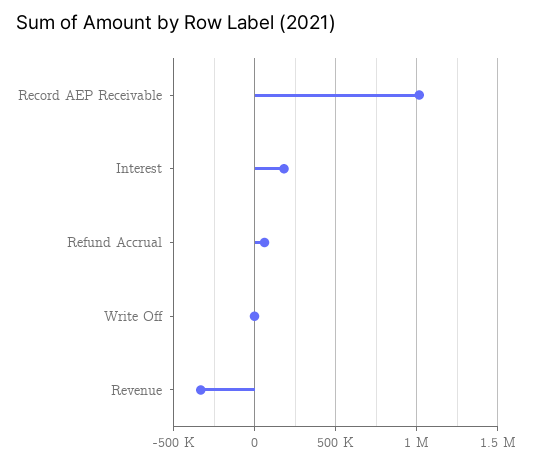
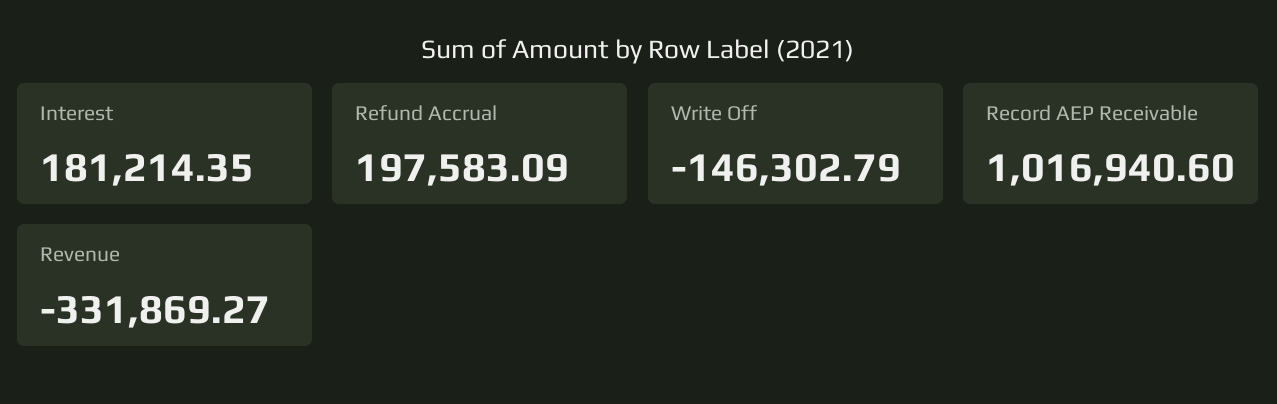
  {
    "Record AEP Receivable": 1016940.6,
    "Interest": 181214.35,
-   "Refund Accrual": 50000,
+   "Refund Accrual": 197583.09,
-   "Write Off": 0,
+   "Write Off": -146302.79,
    "Revenue": -331869.27
  }

